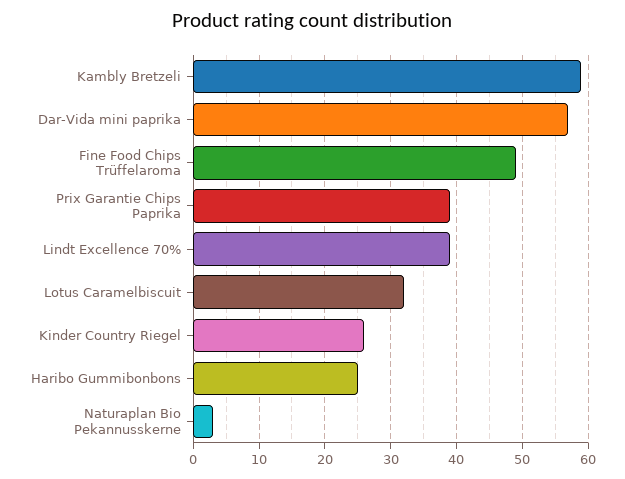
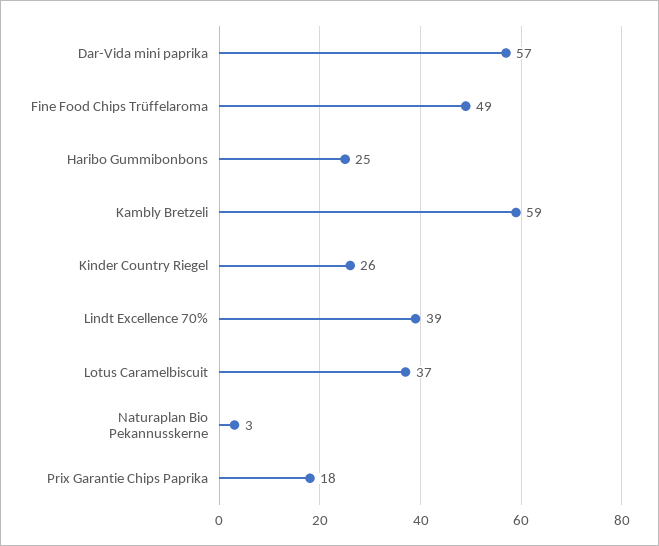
  {
    "Kambly Bretzeli": 59,
    "Dar-Vida mini paprika": 57,
    "Fine Food Chips Trüffelaroma": 49,
-   "Prix Garantie Chips Paprika": 39,
+   "Prix Garantie Chips Paprika": 18,
    "Lindt Excellence 70%": 39,
-   "Lotus Caramelbiscuit": 32,
+   "Lotus Caramelbiscuit": 37,
    "Kinder Country Riegel": 26,
    "Haribo Gummibonbons": 25,
    "Naturaplan Bio Pekannusskerne": 3
  }

